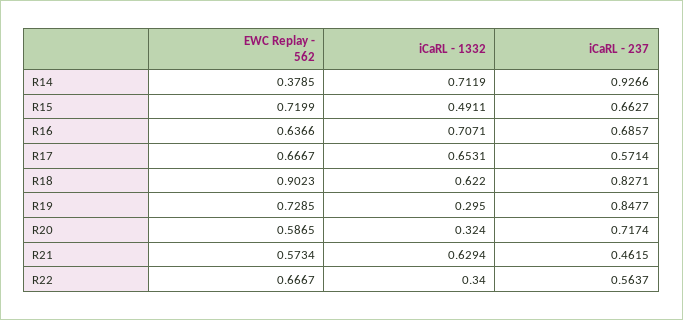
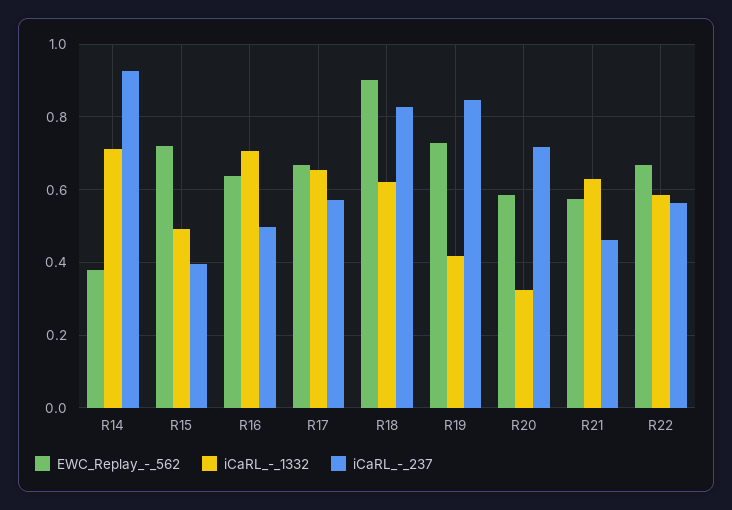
  {
    "EWC Replay - 562": {
      "R14": 0.3785,
      "R15": 0.7199,
      "R16": 0.6366,
      "R17": 0.6667,
      "R18": 0.9023,
      "R19": 0.7285,
      "R20": 0.5865,
      "R21": 0.5734,
      "R22": 0.6667
    },
    "iCaRL - 1332": {
      "R14": 0.7119,
      "R15": 0.4911,
      "R16": 0.7071,
      "R17": 0.6531,
      "R18": 0.622,
-     "R19": 0.295,
+     "R19": 0.42,
      "R20": 0.324,
      "R21": 0.6294,
-     "R22": 0.34
+     "R22": 0.58
    },
    "iCaRL - 237": {
      "R14": 0.9266,
-     "R15": 0.6627,
+     "R15": 0.4,
-     "R16": 0.6857,
+     "R16": 0.5,
      "R17": 0.5714,
      "R18": 0.8271,
      "R19": 0.8477,
      "R20": 0.7174,
      "R21": 0.4615,
      "R22": 0.5637
    }
  }

